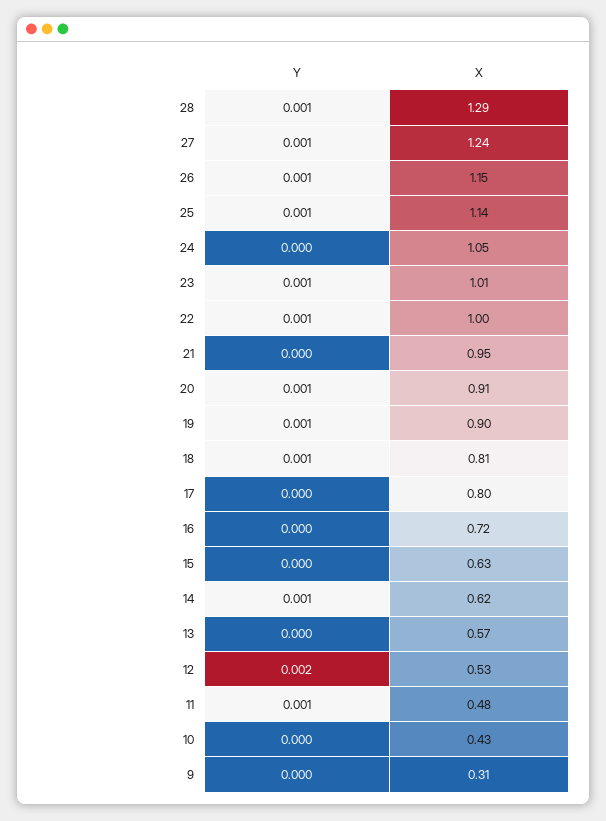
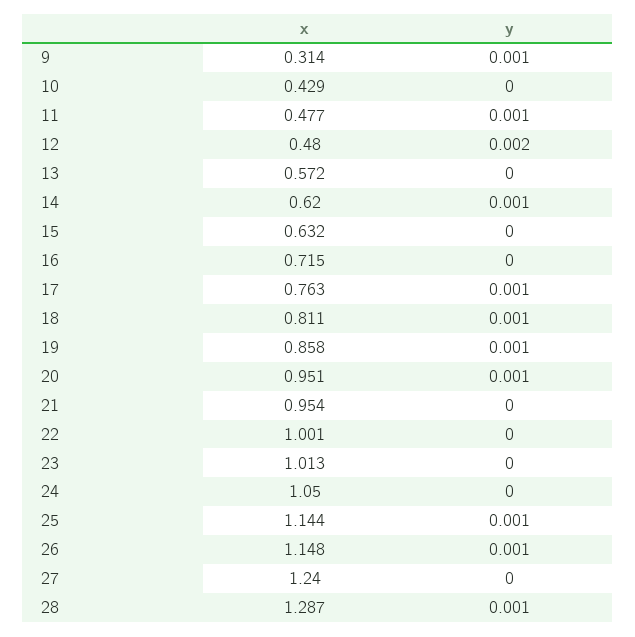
  {
    "Y": {
      "28": 0.001,
-     "27": 0.001,
+     "27": 0,
      "26": 0.001,
      "25": 0.001,
      "24": 0,
-     "23": 0.001,
+     "23": 0,
-     "22": 0.001,
+     "22": 0,
      "21": 0,
      "20": 0.001,
      "19": 0.001,
      "18": 0.001,
-     "17": 0,
+     "17": 0.001,
      "16": 0,
      "15": 0,
      "14": 0.001,
      "13": 0,
      "12": 0.002,
      "11": 0.001,
      "10": 0,
-     "9": 0
+     "9": 0.001
    },
    "X": {
      "28": 1.287,
      "27": 1.24,
      "26": 1.148,
      "25": 1.144,
      "24": 1.05,
      "23": 1.013,
      "22": 1.001,
      "21": 0.954,
-     "20": 0.91,
+     "20": 0.951,
-     "19": 0.9,
+     "19": 0.858,
      "18": 0.811,
-     "17": 0.8,
+     "17": 0.763,
      "16": 0.715,
      "15": 0.632,
      "14": 0.62,
      "13": 0.572,
-     "12": 0.53,
+     "12": 0.48,
      "11": 0.477,
      "10": 0.429,
      "9": 0.314
    }
  }

